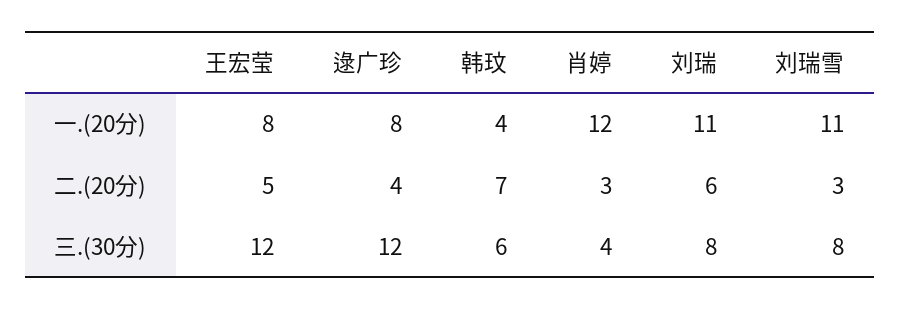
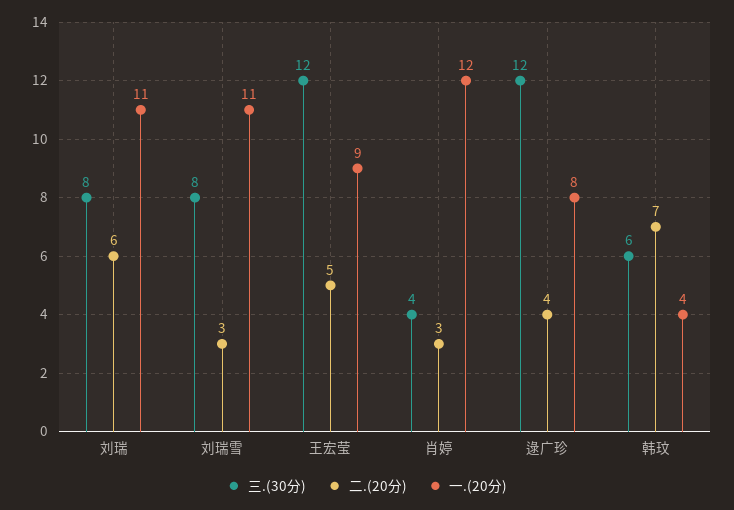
  {
    "一.(20分)": {
-     "王宏莹": 8,
+     "王宏莹": 9,
      "逯广珍": 8,
      "韩玟": 4,
      "肖婷": 12,
      "刘瑞": 11,
      "刘瑞雪": 11
    },
    "二.(20分)": {
      "王宏莹": 5,
      "逯广珍": 4,
      "韩玟": 7,
      "肖婷": 3,
      "刘瑞": 6,
      "刘瑞雪": 3
    },
    "三.(30分)": {
      "王宏莹": 12,
      "逯广珍": 12,
      "韩玟": 6,
      "肖婷": 4,
      "刘瑞": 8,
      "刘瑞雪": 8
    }
  }

